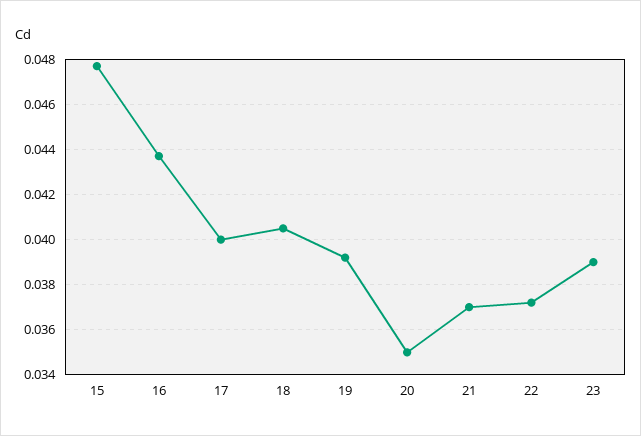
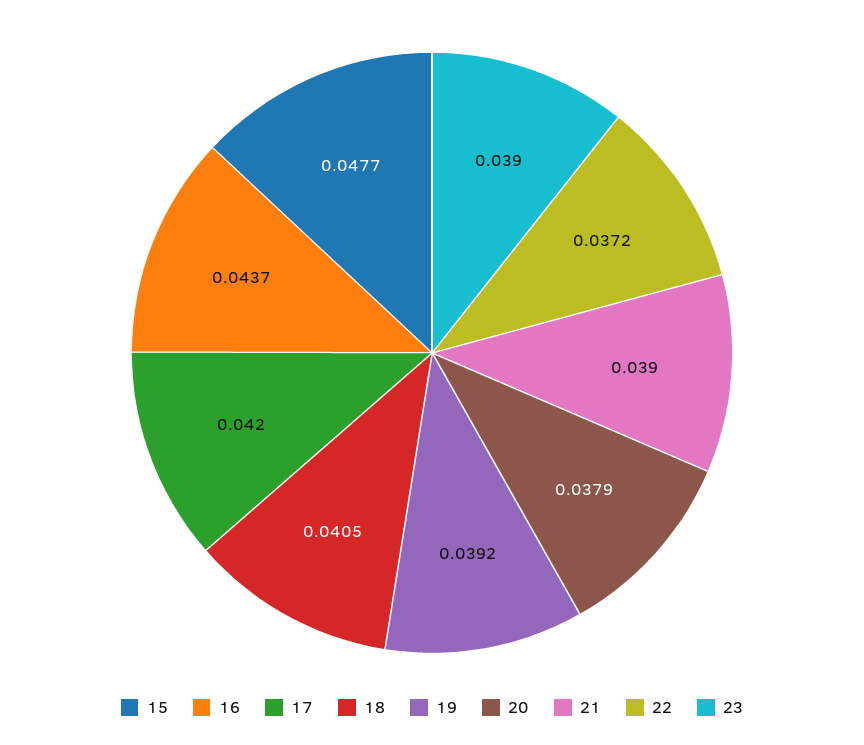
  {
    "15": 0.0477,
    "16": 0.0437,
-   "17": 0.04,
+   "17": 0.042,
    "18": 0.0405,
    "19": 0.0392,
-   "20": 0.035,
+   "20": 0.0379,
-   "21": 0.037,
+   "21": 0.039,
    "22": 0.0372,
    "23": 0.039
  }

